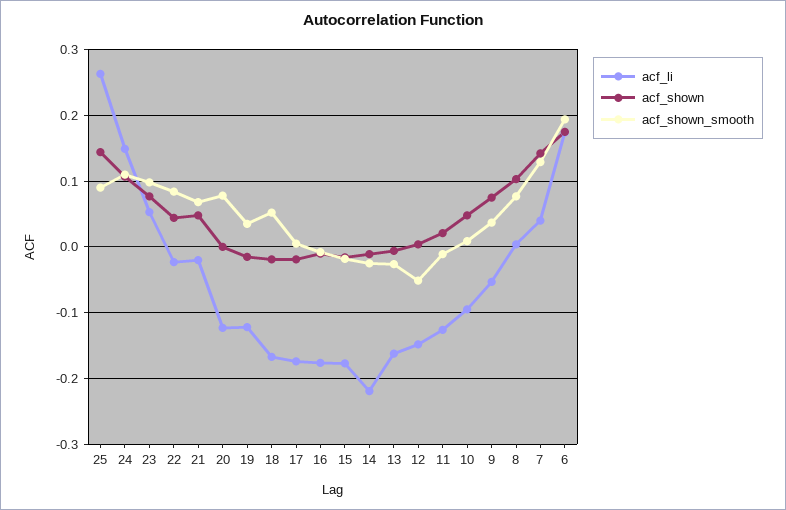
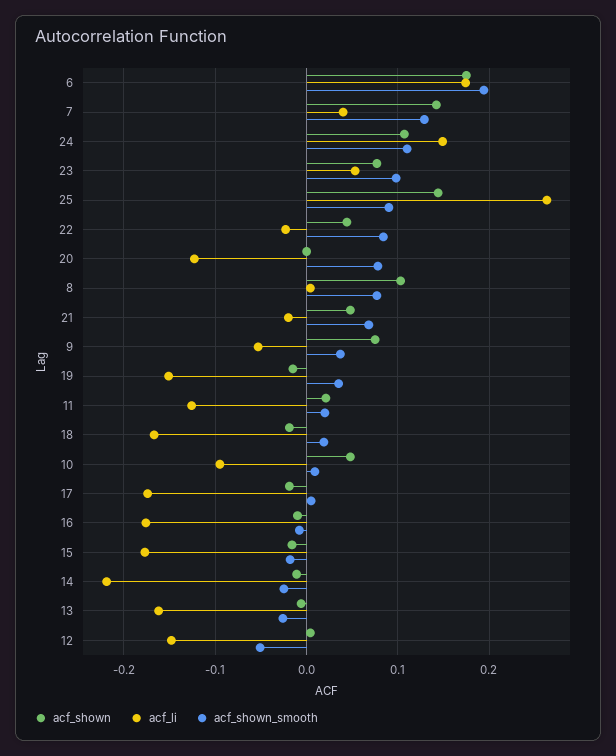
  {
    "acf_li": {
      "25": 0.26,
      "24": 0.15,
      "23": 0.05,
      "22": -0.02,
      "21": -0.02,
      "20": -0.12,
-     "19": -0.12,
+     "19": -0.15,
      "18": -0.17,
      "17": -0.17,
      "16": -0.18,
      "15": -0.18,
      "14": -0.22,
      "13": -0.16,
      "12": -0.15,
      "11": -0.13,
      "10": -0.1,
      "9": -0.05,
      "8": 0,
      "7": 0.04,
      "6": 0.17
    },
    "acf_shown": {
      "25": 0.14,
      "24": 0.11,
      "23": 0.08,
      "22": 0.04,
      "21": 0.05,
      "20": 0,
      "19": -0.02,
      "18": -0.02,
      "17": -0.02,
      "16": -0.01,
      "15": -0.02,
      "14": -0.01,
      "13": -0.01,
      "12": 0,
      "11": 0.02,
      "10": 0.05,
      "9": 0.08,
      "8": 0.1,
      "7": 0.14,
      "6": 0.18
    },
    "acf_shown_smooth": {
      "25": 0.09,
      "24": 0.11,
      "23": 0.1,
      "22": 0.08,
      "21": 0.07,
      "20": 0.08,
      "19": 0.04,
-     "18": 0.05,
+     "18": 0.02,
      "17": 0.01,
      "16": -0.01,
      "15": -0.02,
      "14": -0.03,
      "13": -0.03,
      "12": -0.05,
-     "11": -0.01,
+     "11": 0.02,
      "10": 0.01,
      "9": 0.04,
      "8": 0.08,
      "7": 0.13,
      "6": 0.19
    }
  }

